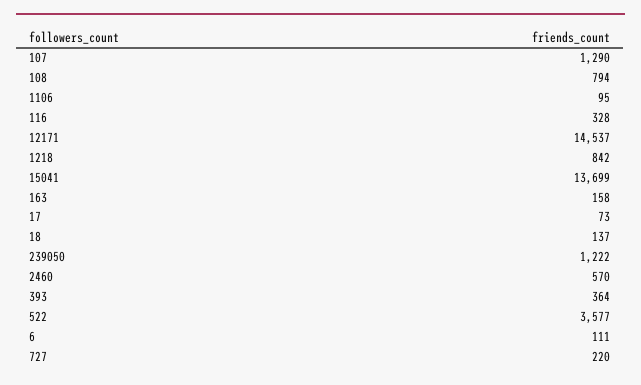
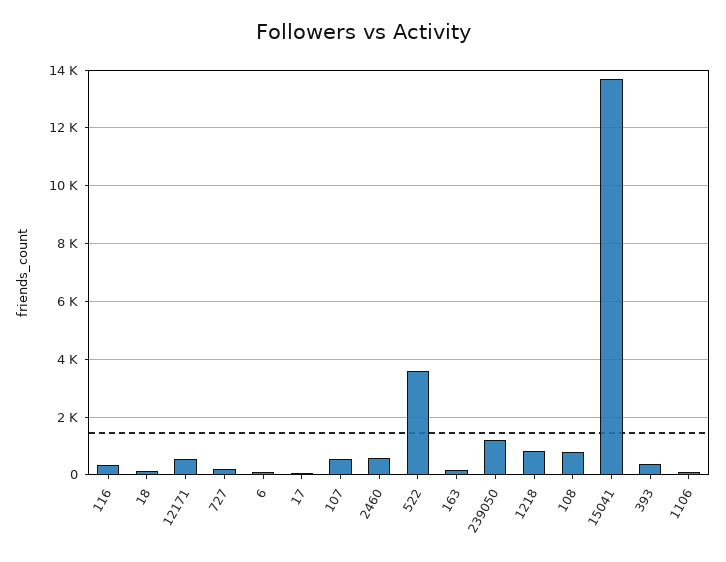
  {
-   "107": 1290,
+   "107": 500,
    "108": 794,
    "1106": 95,
    "116": 328,
-   "12171": 14537,
+   "12171": 500,
    "1218": 842,
    "15041": 13699,
    "163": 158,
    "17": 73,
    "18": 137,
    "239050": 1222,
    "2460": 570,
    "393": 364,
    "522": 3577,
    "6": 111,
    "727": 220
  }

